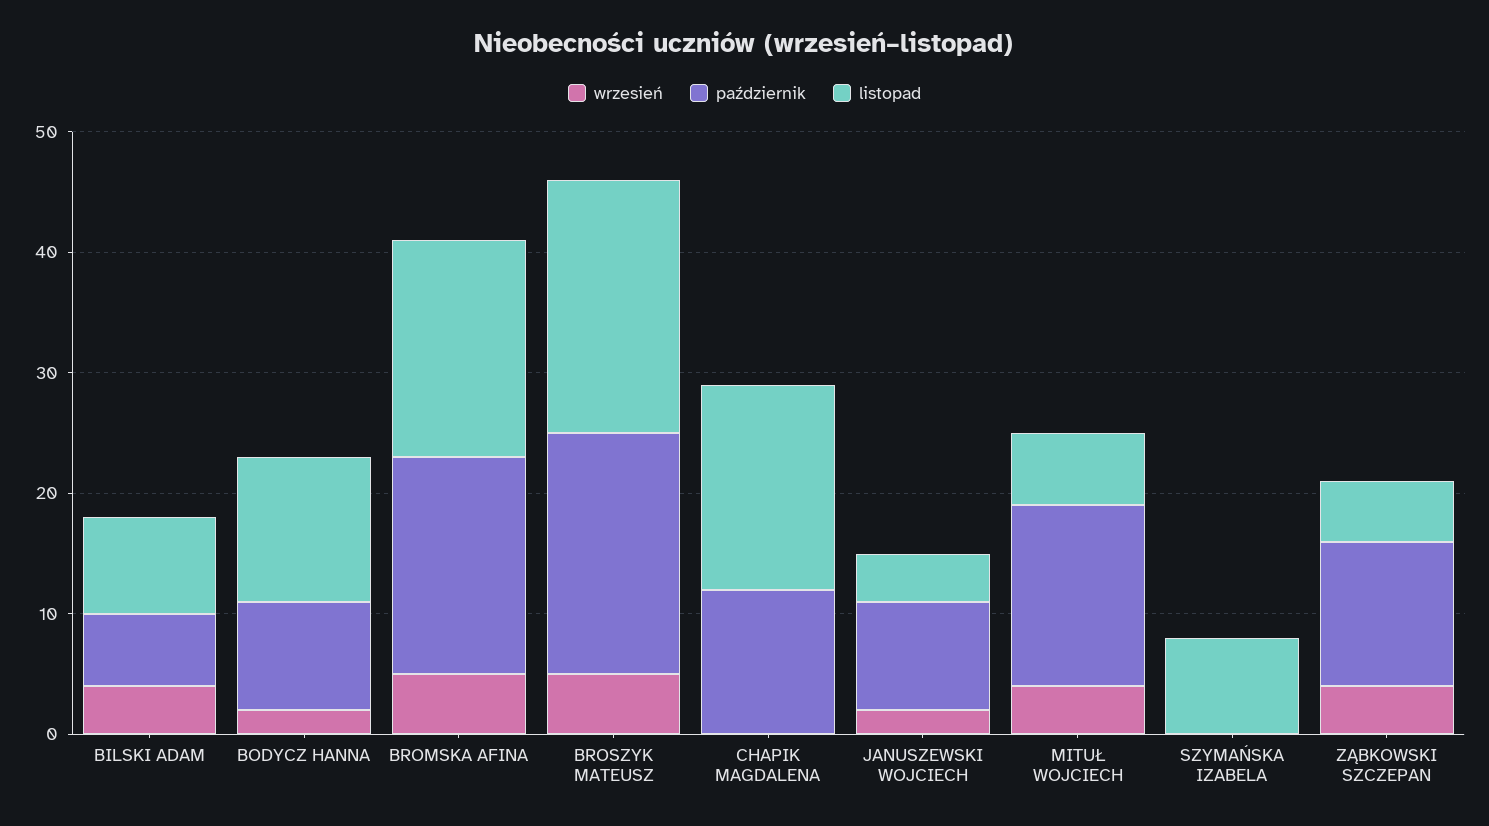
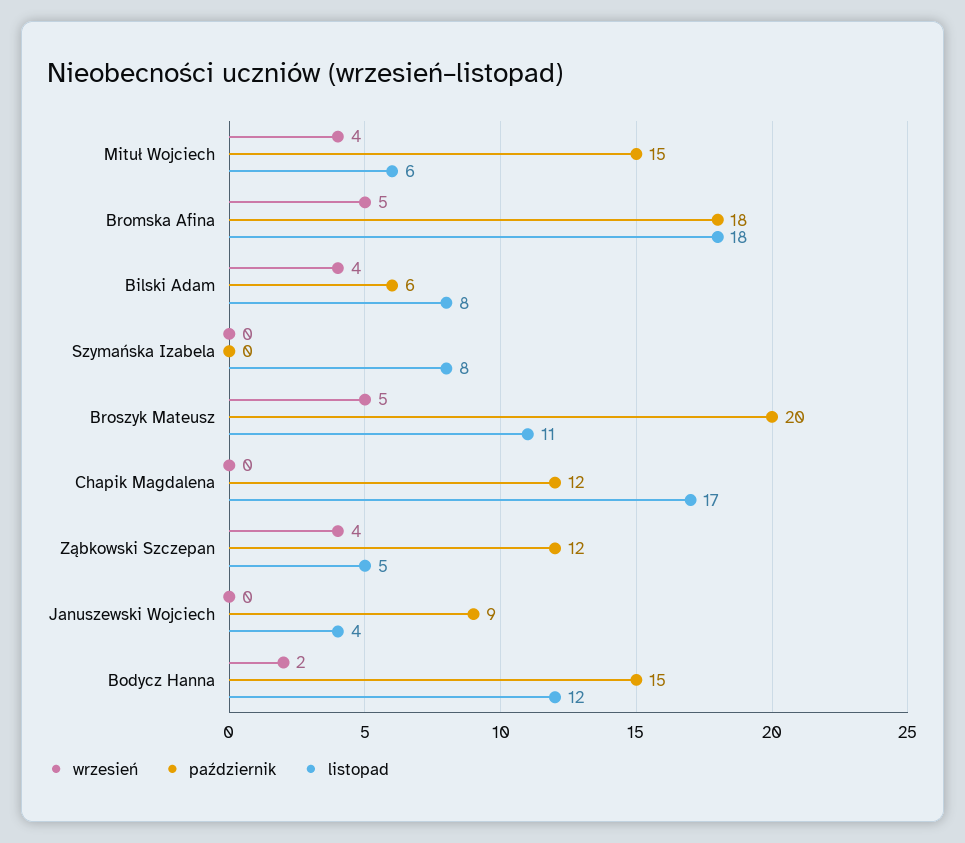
  {
    "wrzesień": {
      "BILSKI ADAM": 4,
      "BODYCZ HANNA": 2,
      "BROMSKA AFINA": 5,
      "BROSZYK MATEUSZ": 5,
      "CHAPIK MAGDALENA": 0,
-     "JANUSZEWSKI WOJCIECH": 2,
+     "JANUSZEWSKI WOJCIECH": 0,
      "MITUŁ WOJCIECH": 4,
      "SZYMAŃSKA IZABELA": 0,
      "ZĄBKOWSKI SZCZEPAN": 4
    },
    "październik": {
      "BILSKI ADAM": 6,
-     "BODYCZ HANNA": 9,
+     "BODYCZ HANNA": 15,
      "BROMSKA AFINA": 18,
      "BROSZYK MATEUSZ": 20,
      "CHAPIK MAGDALENA": 12,
      "JANUSZEWSKI WOJCIECH": 9,
      "MITUŁ WOJCIECH": 15,
      "SZYMAŃSKA IZABELA": 0,
      "ZĄBKOWSKI SZCZEPAN": 12
    },
    "listopad": {
      "BILSKI ADAM": 8,
      "BODYCZ HANNA": 12,
      "BROMSKA AFINA": 18,
-     "BROSZYK MATEUSZ": 21,
+     "BROSZYK MATEUSZ": 11,
      "CHAPIK MAGDALENA": 17,
      "JANUSZEWSKI WOJCIECH": 4,
      "MITUŁ WOJCIECH": 6,
      "SZYMAŃSKA IZABELA": 8,
      "ZĄBKOWSKI SZCZEPAN": 5
    }
  }

